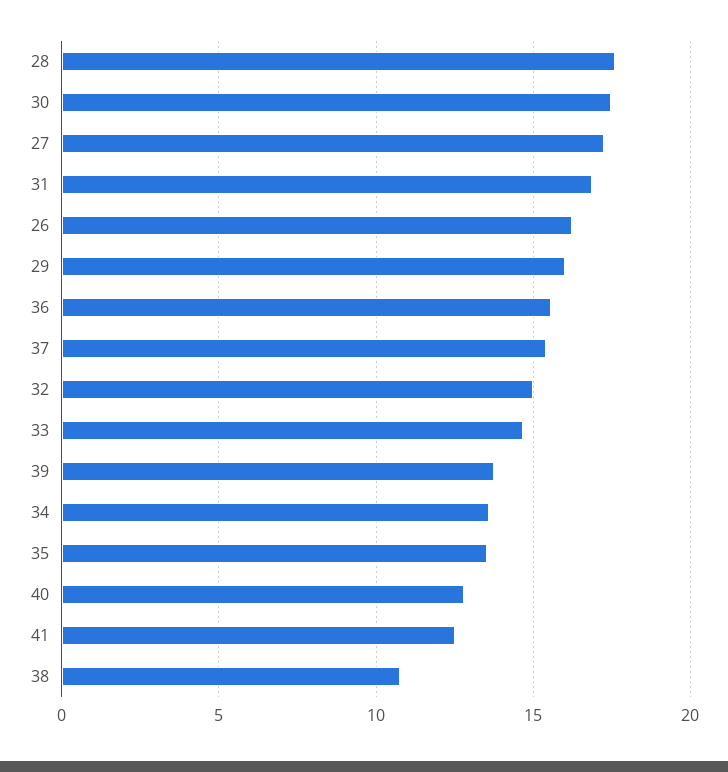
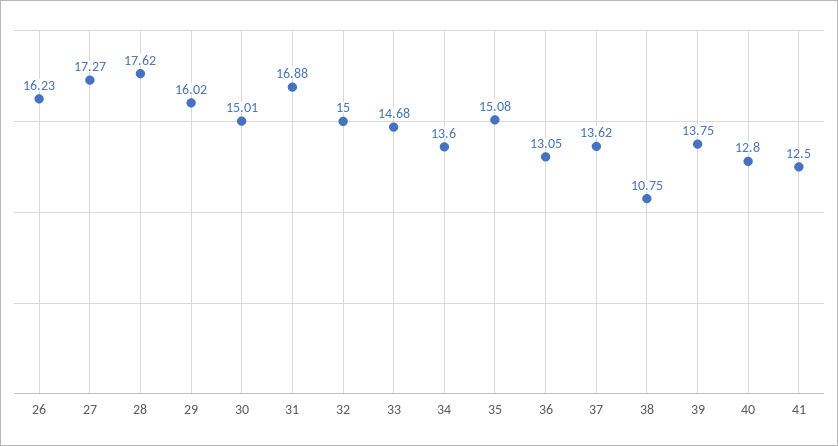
  {
    "28": 17.62,
-   "30": 17.5,
+   "30": 15.01,
    "27": 17.27,
    "31": 16.88,
    "26": 16.23,
    "29": 16.02,
-   "36": 15.5,
+   "36": 13.05,
-   "37": 15.5,
+   "37": 13.62,
    "32": 15,
    "33": 14.68,
    "39": 13.75,
    "34": 13.6,
-   "35": 13.5,
+   "35": 15.08,
    "40": 12.8,
    "41": 12.5,
    "38": 10.75
  }

